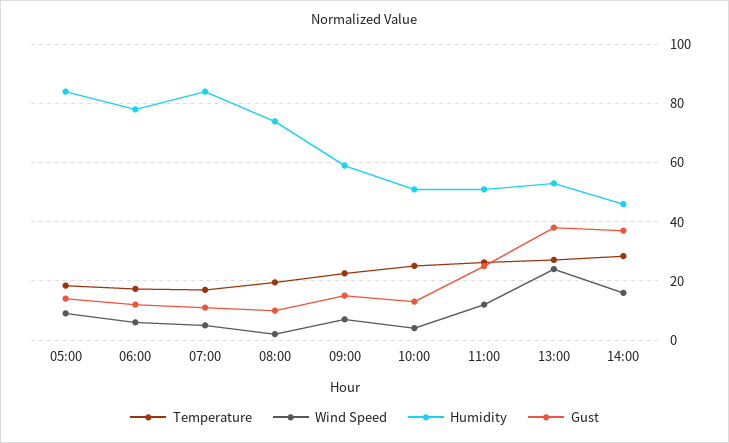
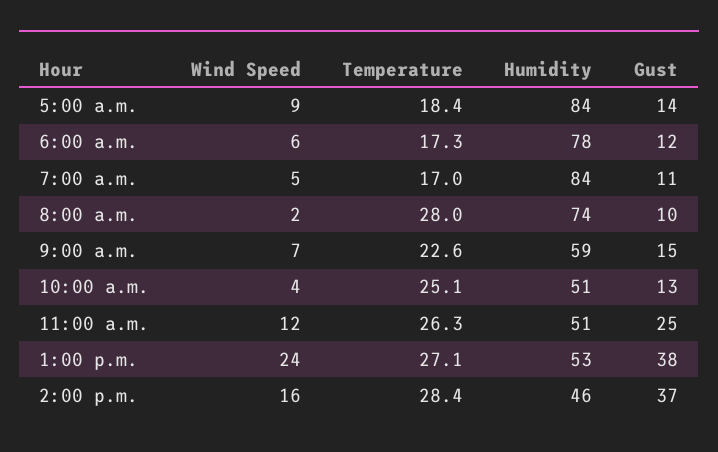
  {
    "Temperature": {
      "05:00": 18.4,
      "06:00": 17.3,
      "07:00": 17,
-     "08:00": 20,
+     "08:00": 28,
      "09:00": 22.6,
      "10:00": 25.1,
      "11:00": 26.3,
      "13:00": 27.1,
      "14:00": 28.4
    },
    "Wind Speed": {
      "05:00": 9,
      "06:00": 6,
      "07:00": 5,
      "08:00": 2,
      "09:00": 7,
      "10:00": 4,
      "11:00": 12,
      "13:00": 24,
      "14:00": 16
    },
    "Humidity": {
      "05:00": 84,
      "06:00": 78,
      "07:00": 84,
      "08:00": 74,
      "09:00": 59,
      "10:00": 51,
      "11:00": 51,
      "13:00": 53,
      "14:00": 46
    },
    "Gust": {
      "05:00": 14,
      "06:00": 12,
      "07:00": 11,
      "08:00": 10,
      "09:00": 15,
      "10:00": 13,
      "11:00": 25,
      "13:00": 38,
      "14:00": 37
    }
  }

